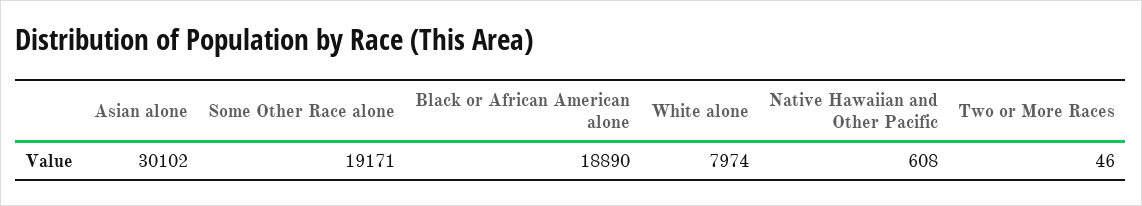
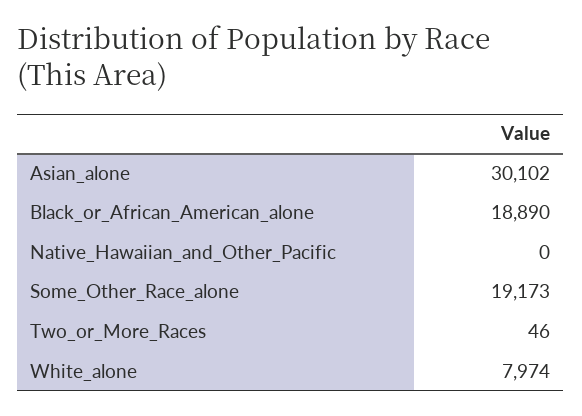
  {
    "Asian alone": 30102,
-   "Some Other Race alone": 19171,
+   "Some Other Race alone": 19173,
    "Black or African American alone": 18890,
    "White alone": 7974,
-   "Native Hawaiian and Other Pacific": 608,
+   "Native Hawaiian and Other Pacific": 0,
    "Two or More Races": 46
  }

